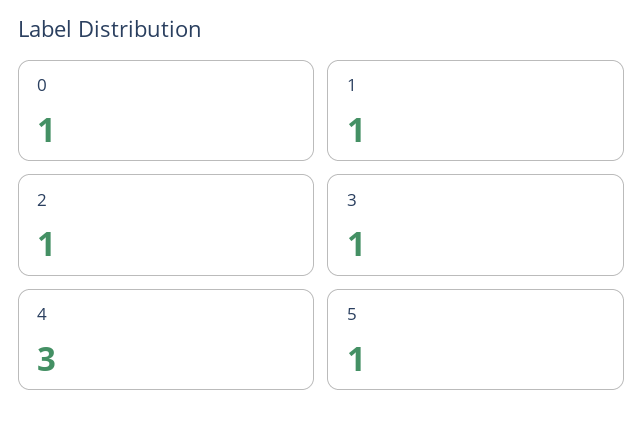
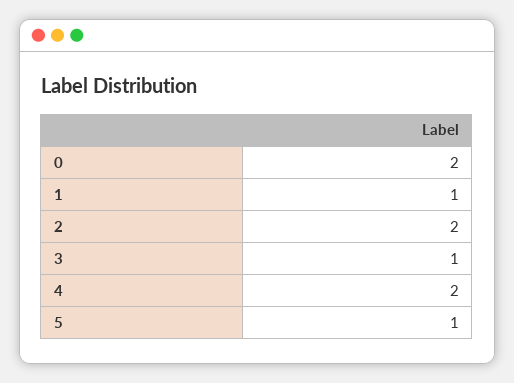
  {
-   "0": 1,
+   "0": 2,
    "1": 1,
-   "2": 1,
+   "2": 2,
    "3": 1,
-   "4": 3,
+   "4": 2,
    "5": 1
  }

